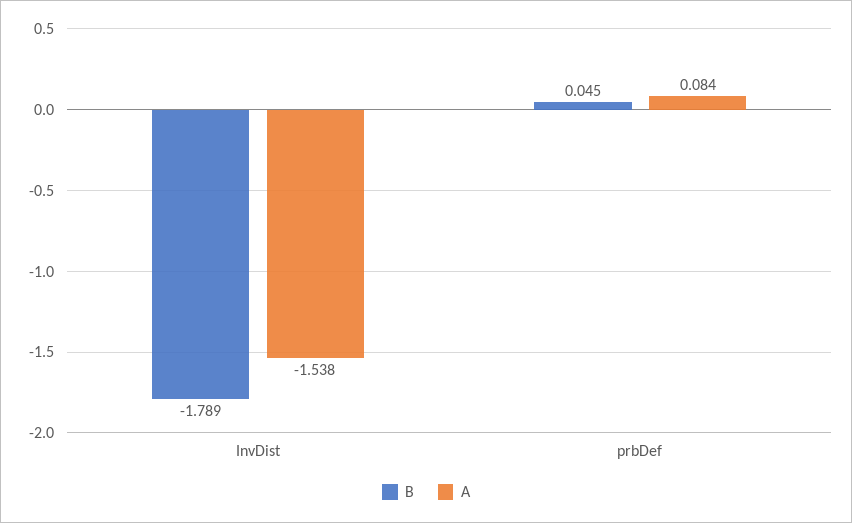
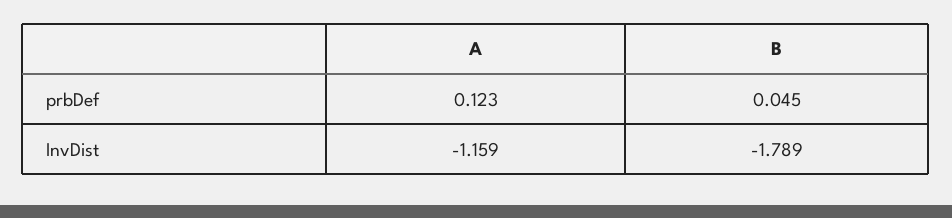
  {
    "B": {
      "InvDist": -1.789,
      "prbDef": 0.045
    },
    "A": {
-     "InvDist": -1.538,
+     "InvDist": -1.159,
-     "prbDef": 0.084
+     "prbDef": 0.123
    }
  }

